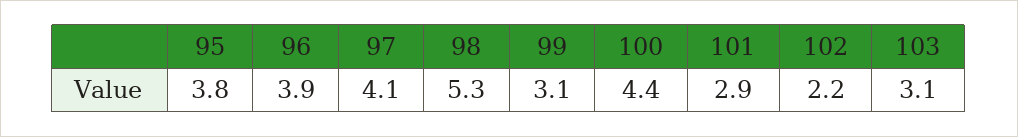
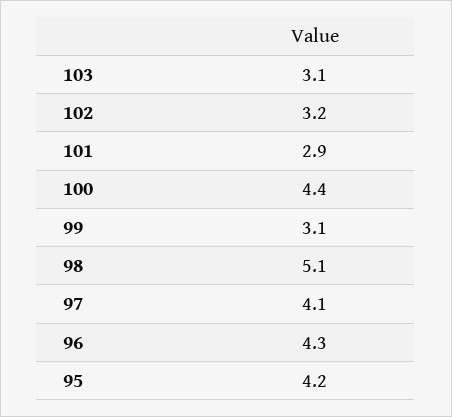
  {
-   "95": 3.8,
+   "95": 4.2,
-   "96": 3.9,
+   "96": 4.3,
    "97": 4.1,
-   "98": 5.3,
+   "98": 5.1,
    "99": 3.1,
    "100": 4.4,
    "101": 2.9,
-   "102": 2.2,
+   "102": 3.2,
    "103": 3.1
  }

